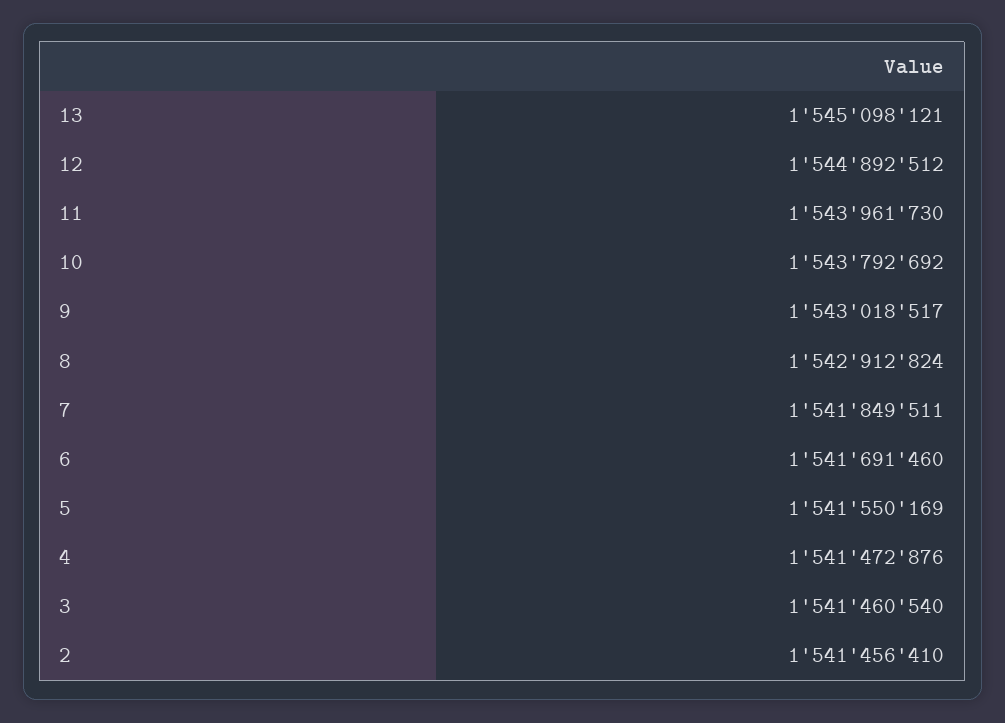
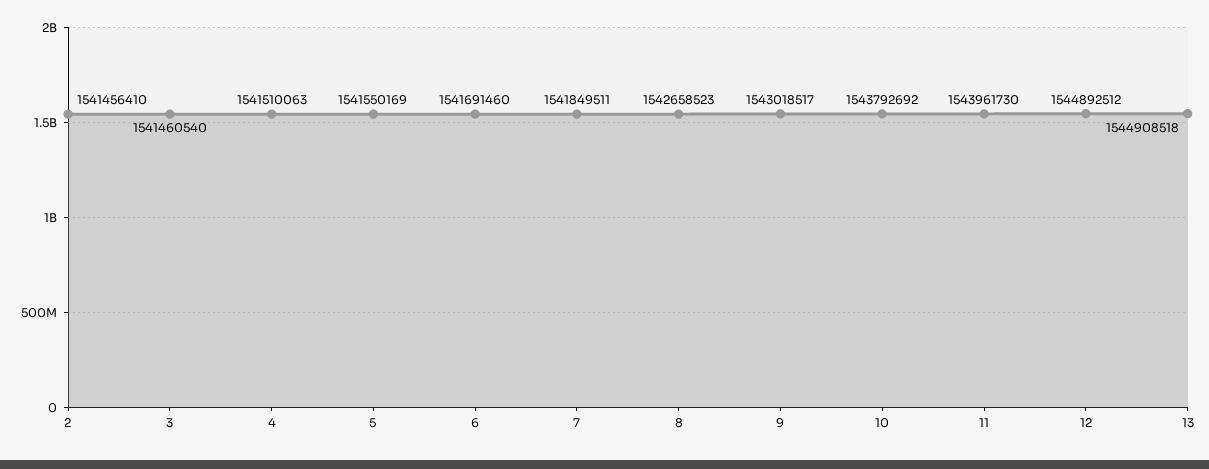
  {
-   "13": 1545098121,
+   "13": 1544908518,
    "12": 1544892512,
    "11": 1543961730,
    "10": 1543792692,
    "9": 1543018517,
-   "8": 1542912824,
+   "8": 1542658523,
    "7": 1541849511,
    "6": 1541691460,
    "5": 1541550169,
-   "4": 1541472876,
+   "4": 1541510063,
    "3": 1541460540,
    "2": 1541456410
  }

